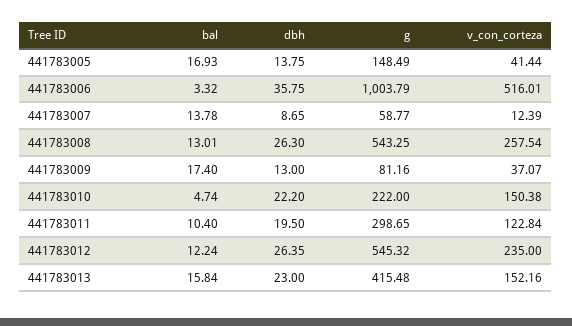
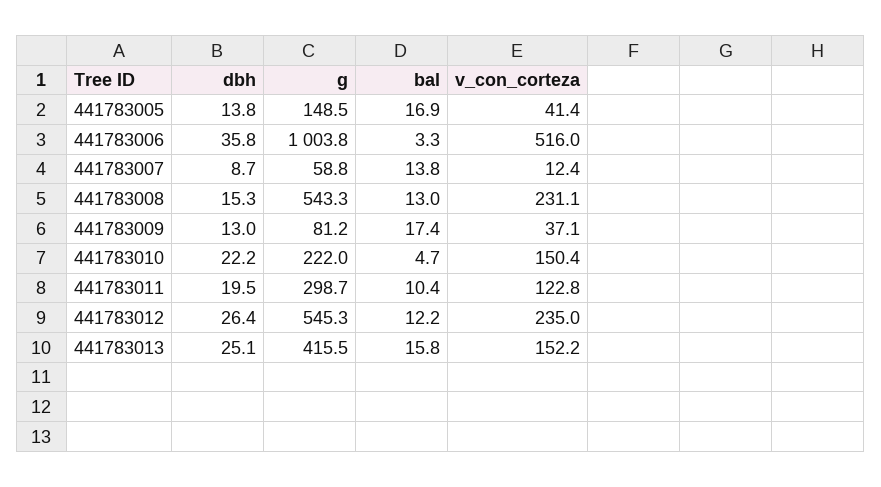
  {
    "bal": {
      "441783005": 16.93,
      "441783006": 3.32,
      "441783007": 13.78,
      "441783008": 13.01,
      "441783009": 17.4,
      "441783010": 4.74,
      "441783011": 10.4,
      "441783012": 12.24,
      "441783013": 15.84
    },
    "dbh": {
      "441783005": 13.75,
      "441783006": 35.75,
      "441783007": 8.65,
-     "441783008": 26.3,
+     "441783008": 15.3,
      "441783009": 13,
      "441783010": 22.2,
      "441783011": 19.5,
      "441783012": 26.35,
-     "441783013": 23
+     "441783013": 25.1
    },
    "g": {
      "441783005": 148.49,
      "441783006": 1003.79,
      "441783007": 58.77,
      "441783008": 543.25,
      "441783009": 81.16,
      "441783010": 222,
      "441783011": 298.65,
      "441783012": 545.32,
      "441783013": 415.48
    },
    "v_con_corteza": {
      "441783005": 41.44,
      "441783006": 516.01,
      "441783007": 12.39,
-     "441783008": 257.54,
+     "441783008": 231.1,
      "441783009": 37.07,
      "441783010": 150.38,
      "441783011": 122.84,
      "441783012": 235,
      "441783013": 152.16
    }
  }

